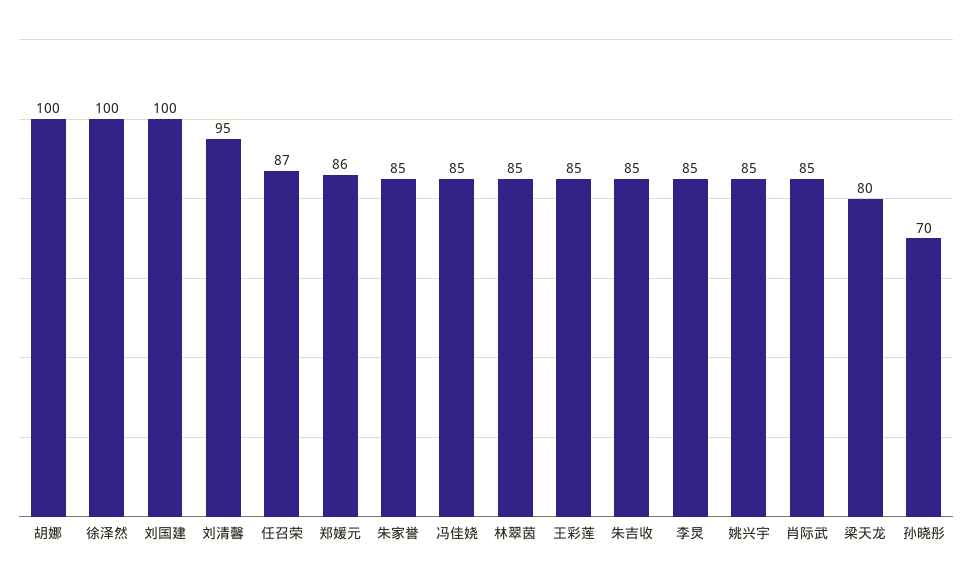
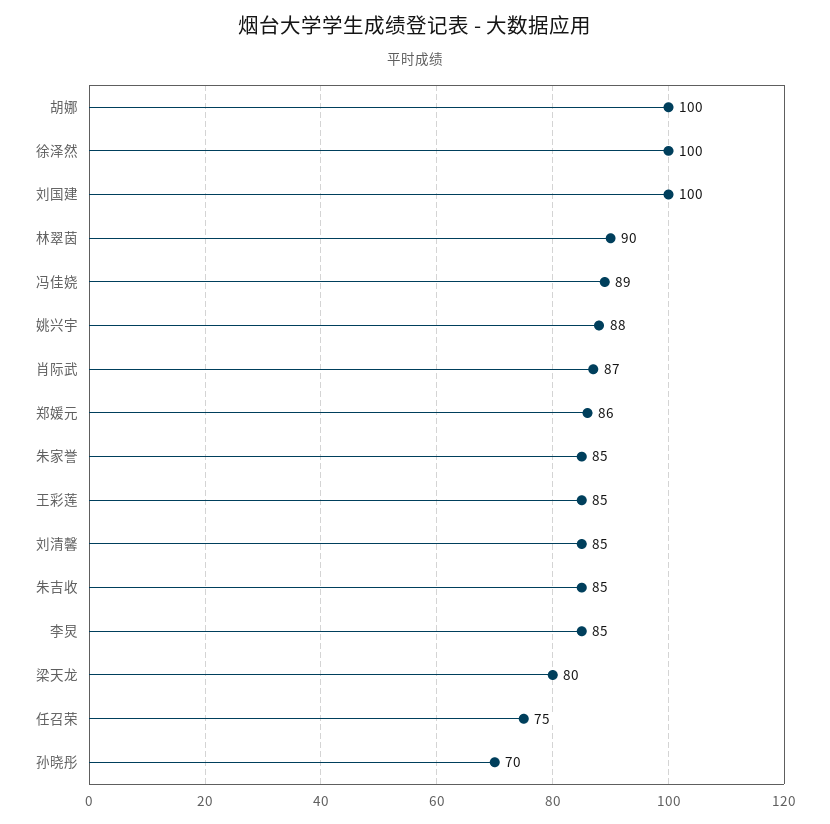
  {
    "胡娜": 100,
    "徐泽然": 100,
    "刘国建": 100,
-   "刘清馨": 95,
+   "刘清馨": 85,
-   "任召荣": 87,
+   "任召荣": 75,
    "郑媛元": 86,
    "朱家誉": 85,
-   "冯佳娆": 85,
+   "冯佳娆": 89,
-   "林翠茵": 85,
+   "林翠茵": 90,
    "王彩莲": 85,
    "朱吉收": 85,
    "李炅": 85,
-   "姚兴宇": 85,
+   "姚兴宇": 88,
-   "肖际武": 85,
+   "肖际武": 87,
    "梁天龙": 80,
    "孙晓彤": 70
  }

